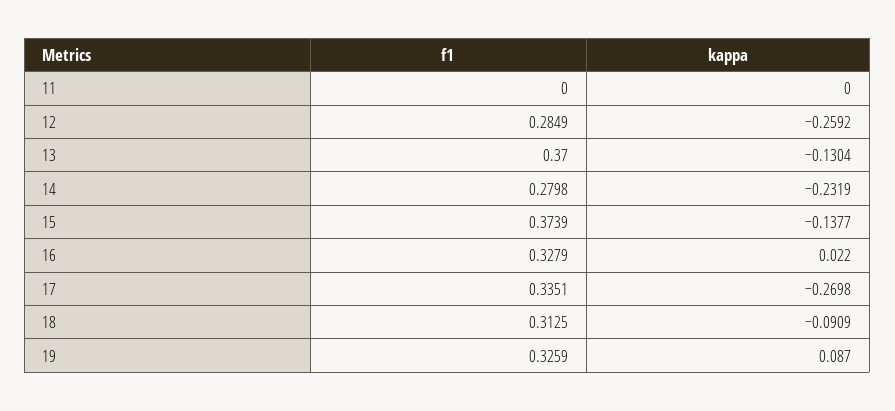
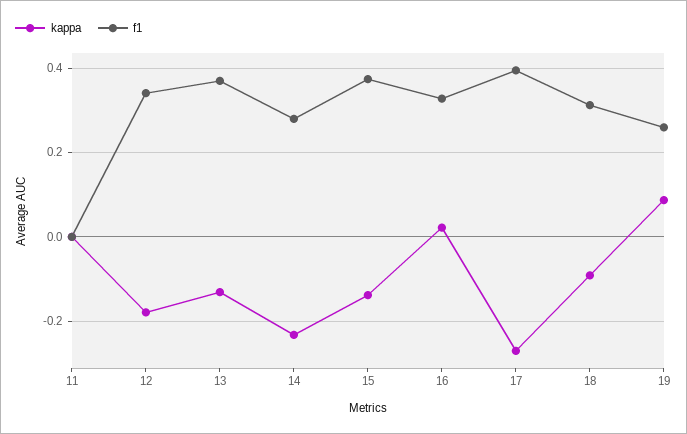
  {
    "f1": {
      "11": 0,
-     "12": 0.2849,
+     "12": 0.34,
      "13": 0.37,
      "14": 0.2798,
      "15": 0.3739,
      "16": 0.3279,
-     "17": 0.3351,
+     "17": 0.4,
      "18": 0.3125,
-     "19": 0.3259
+     "19": 0.26
    },
    "kappa": {
      "11": 0,
-     "12": -0.2592,
+     "12": -0.18,
      "13": -0.1304,
      "14": -0.2319,
      "15": -0.1377,
      "16": 0.022,
      "17": -0.2698,
      "18": -0.0909,
      "19": 0.087
    }
  }

